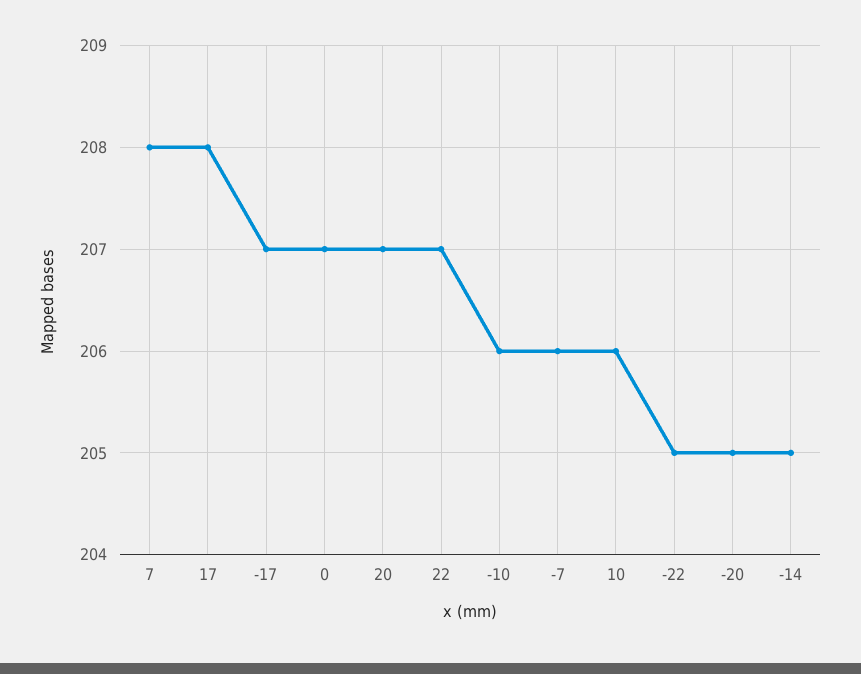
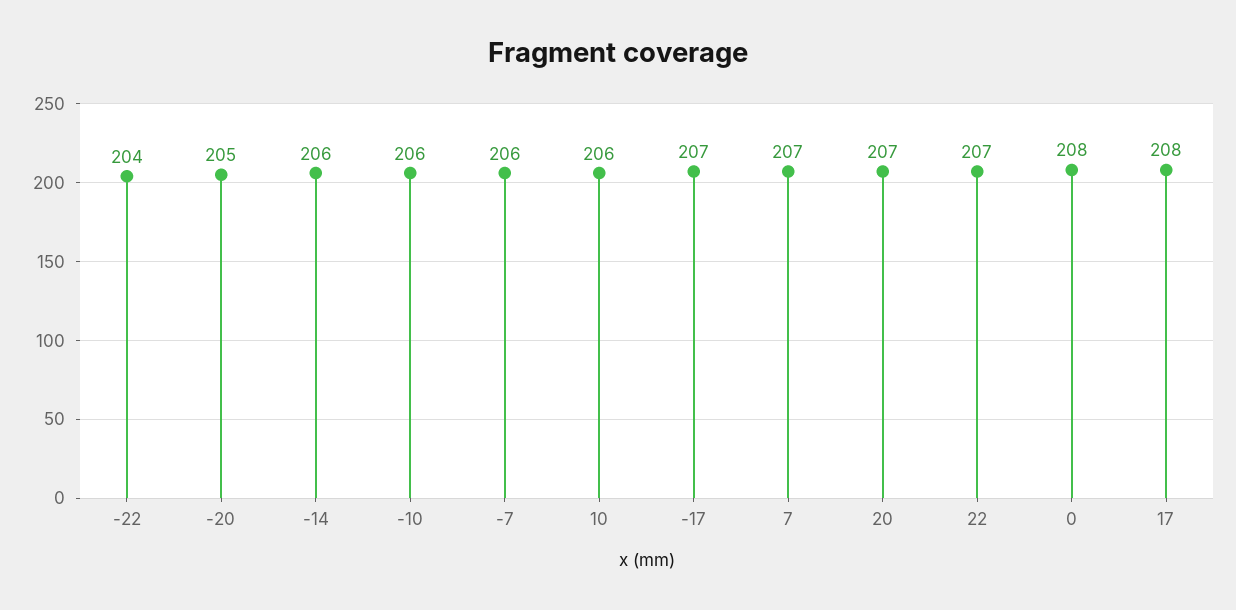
  {
-   "7": 208,
+   "7": 207,
    "17": 208,
    "-17": 207,
-   "0": 207,
+   "0": 208,
    "20": 207,
    "22": 207,
    "-10": 206,
    "-7": 206,
    "10": 206,
-   "-22": 205,
+   "-22": 204,
    "-20": 205,
-   "-14": 205
+   "-14": 206
  }

